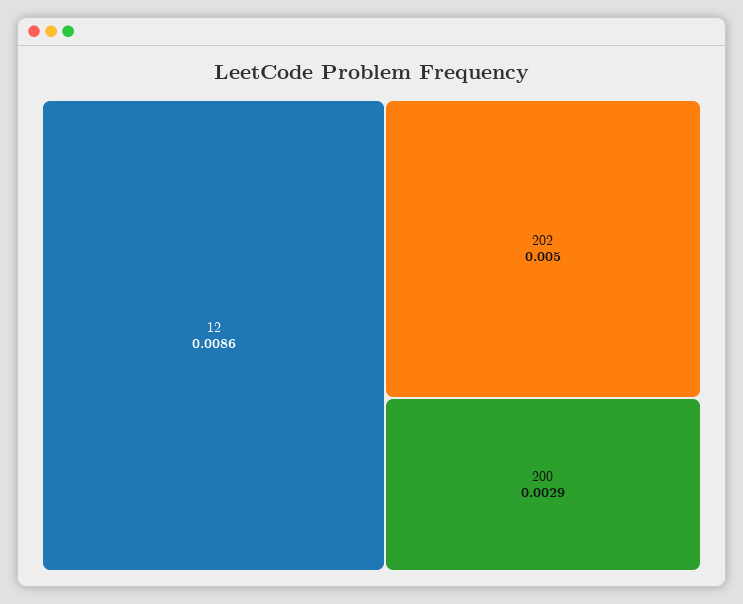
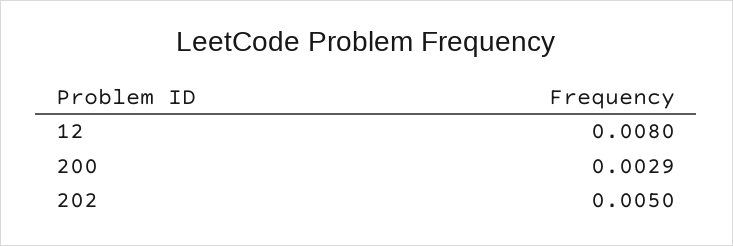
  {
-   "12": 0.0086,
+   "12": 0.008,
    "202": 0.005,
    "200": 0.0029
  }

